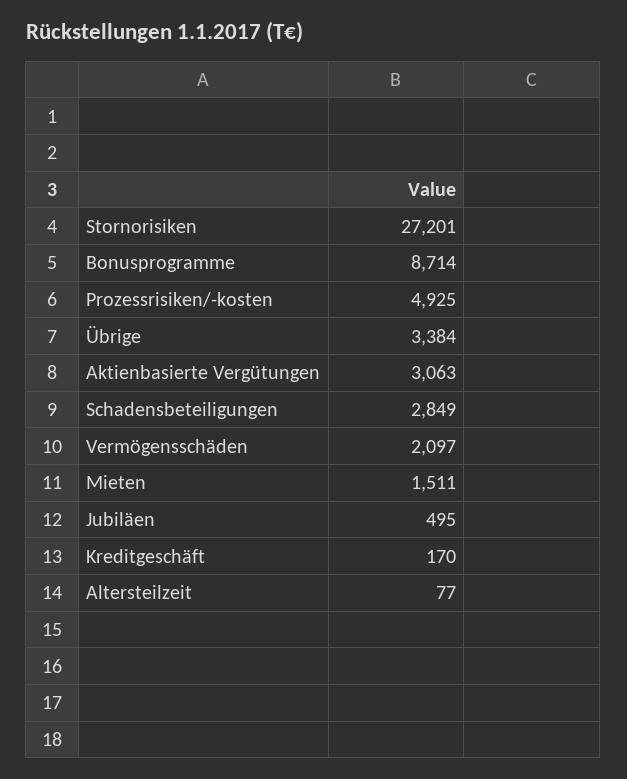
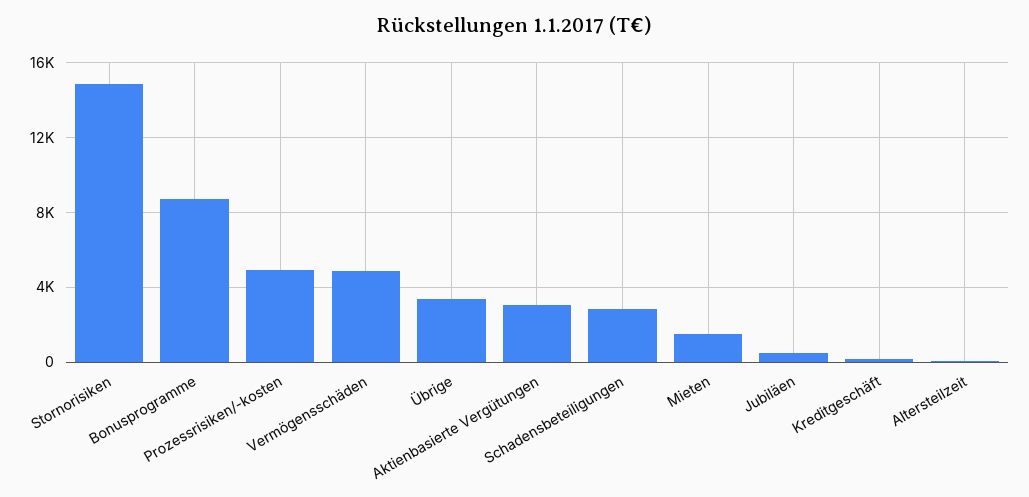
  {
-   "Stornorisiken": 27201,
+   "Stornorisiken": 15000,
    "Bonusprogramme": 8714,
    "Prozessrisiken/-kosten": 4925,
    "Übrige": 3384,
    "Aktienbasierte Vergütungen": 3063,
    "Schadensbeteiligungen": 2849,
-   "Vermögensschäden": 2097,
+   "Vermögensschäden": 5000,
    "Mieten": 1511,
    "Jubiläen": 495,
    "Kreditgeschäft": 170,
    "Altersteilzeit": 77
  }

